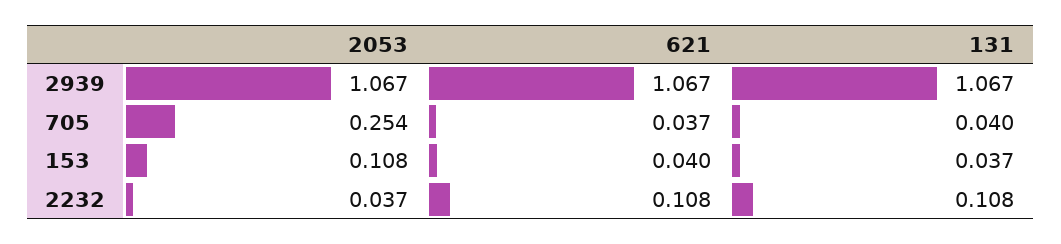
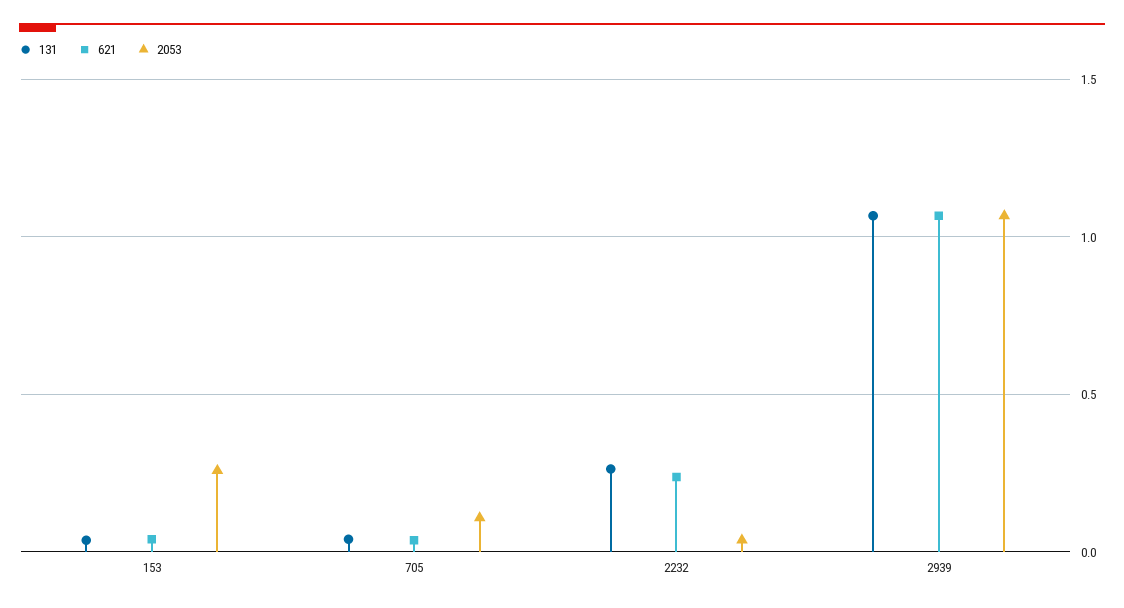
  {
    "2053": {
      "2939": 1.067,
-     "705": 0.254,
+     "705": 0.1,
-     "153": 0.108,
+     "153": 0.25,
      "2232": 0.037
    },
    "621": {
      "2939": 1.067,
      "705": 0.037,
      "153": 0.04,
-     "2232": 0.108
+     "2232": 0.25
    },
    "131": {
      "2939": 1.067,
      "705": 0.04,
      "153": 0.037,
-     "2232": 0.108
+     "2232": 0.25
    }
  }

